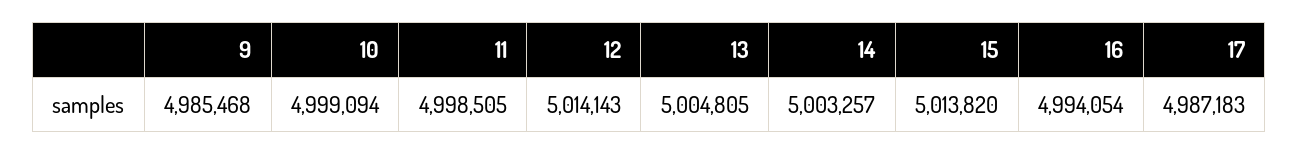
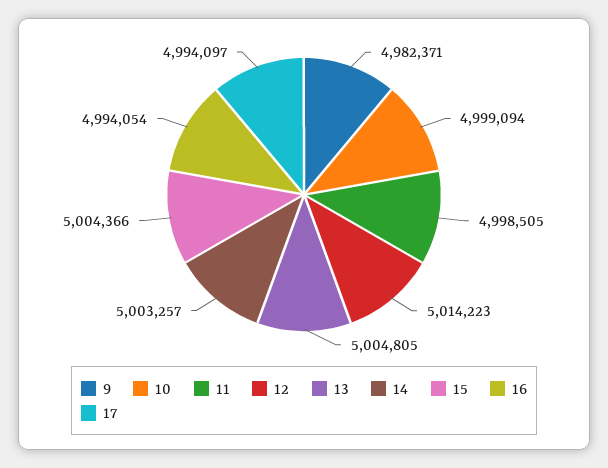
  {
-   "9": 4985468,
+   "9": 4982371,
    "10": 4999094,
    "11": 4998505,
-   "12": 5014143,
+   "12": 5014223,
    "13": 5004805,
    "14": 5003257,
-   "15": 5013820,
+   "15": 5004366,
    "16": 4994054,
-   "17": 4987183
+   "17": 4994097
  }

